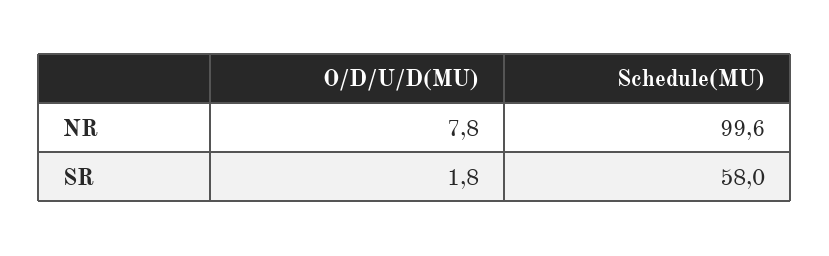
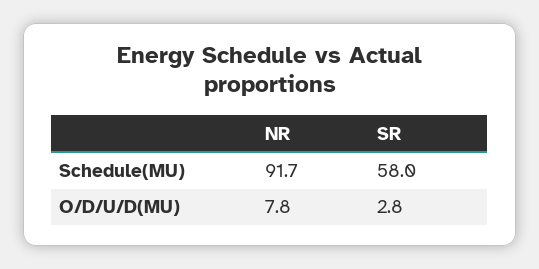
  {
    "O/D/U/D(MU)": {
      "NR": 7.8,
-     "SR": 1.8
+     "SR": 2.8
    },
    "Schedule(MU)": {
-     "NR": 99.6,
+     "NR": 91.7,
      "SR": 58
    }
  }

